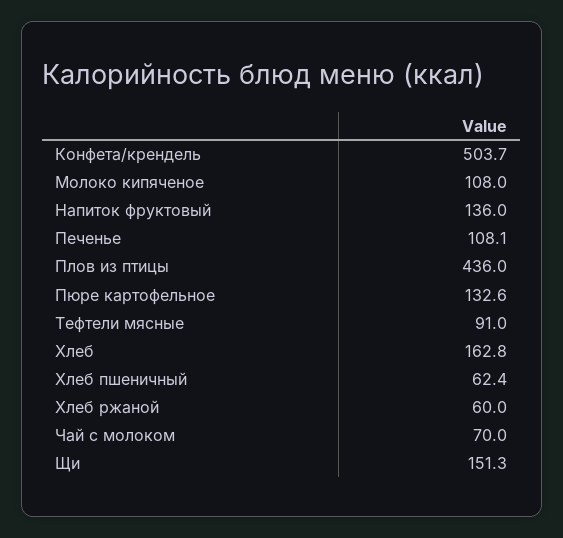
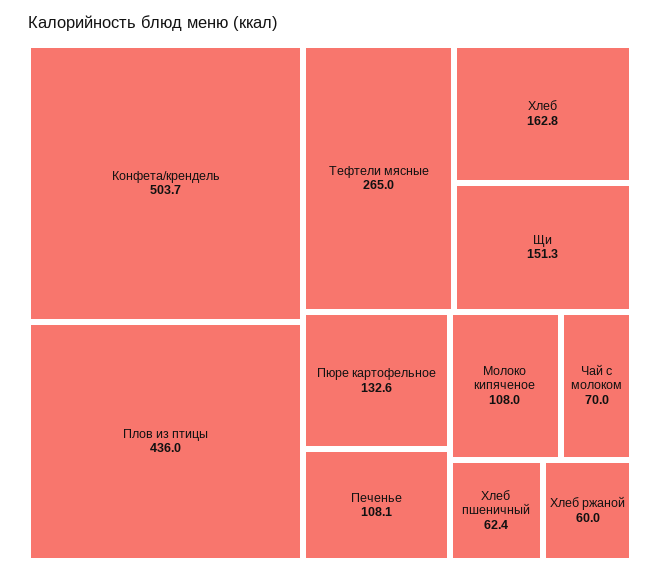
  {
    "Конфета/крендель": 503.7,
    "Молоко кипяченое": 108,
-   "Напиток фруктовый": 136,
    "Печенье": 108.1,
    "Плов из птицы": 436,
    "Пюре картофельное": 132.6,
-   "Тефтели мясные": 91,
+   "Тефтели мясные": 265,
    "Хлеб": 162.8,
    "Хлеб пшеничный": 62.4,
    "Хлеб ржаной": 60,
    "Чай с молоком": 70,
    "Щи": 151.3
  }

